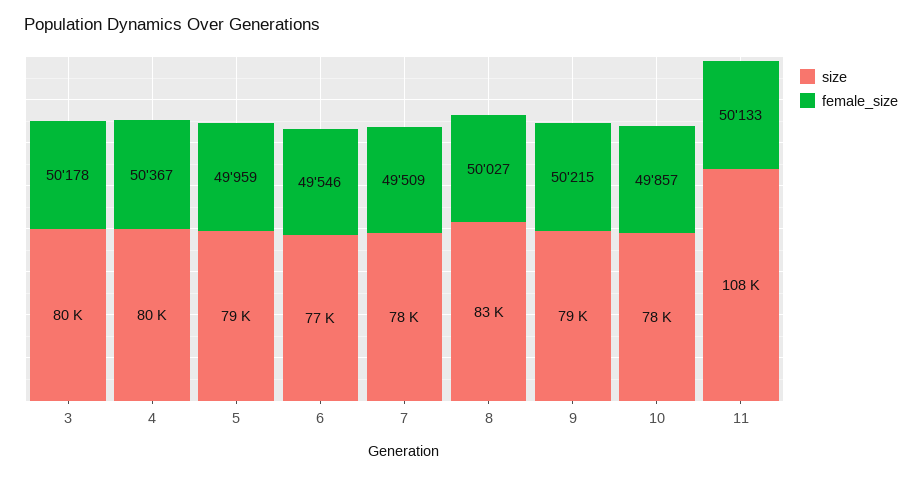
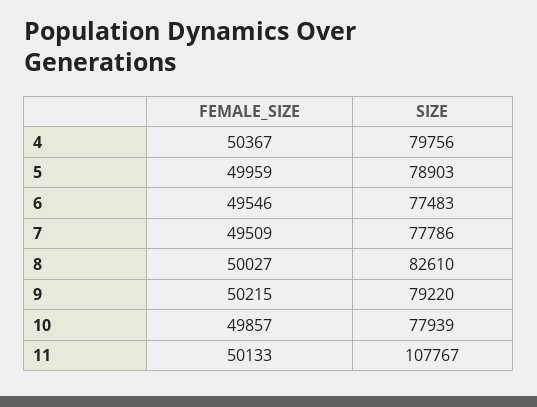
  {
    "size": {
-     "3": 80000,
      "4": 79756,
      "5": 78903,
      "6": 77483,
      "7": 77786,
      "8": 82610,
      "9": 79220,
      "10": 77939,
      "11": 107767
    },
    "female_size": {
-     "3": 50178,
      "4": 50367,
      "5": 49959,
      "6": 49546,
      "7": 49509,
      "8": 50027,
      "9": 50215,
      "10": 49857,
      "11": 50133
    }
  }

